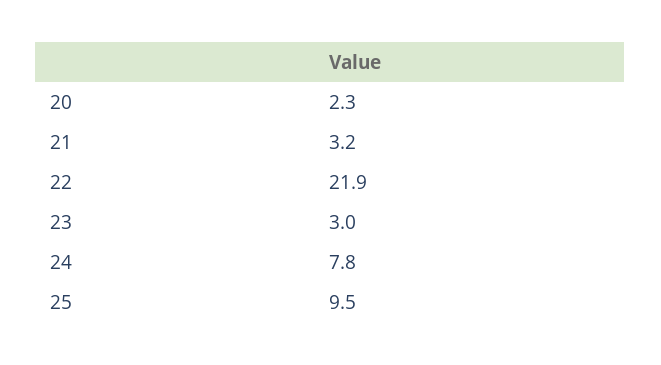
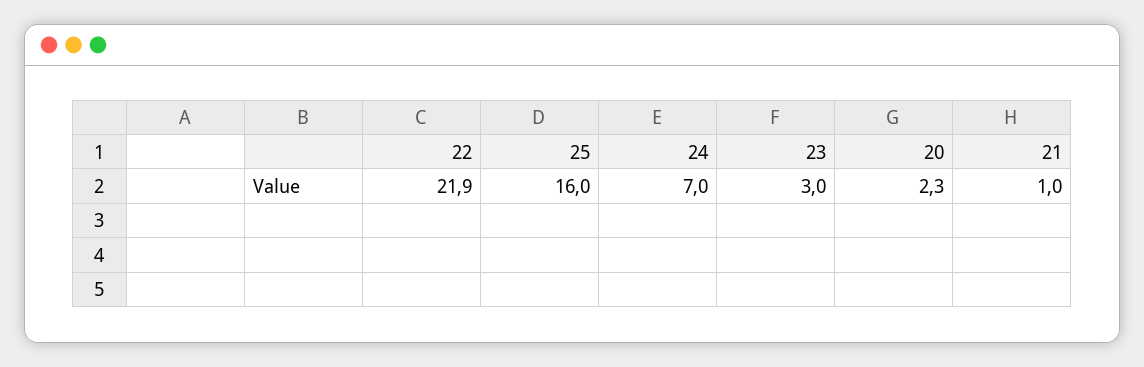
  {
    "20": 2.3,
-   "21": 3.2,
+   "21": 1,
    "22": 21.9,
    "23": 3,
-   "24": 7.8,
+   "24": 7,
-   "25": 9.5
+   "25": 16
  }

